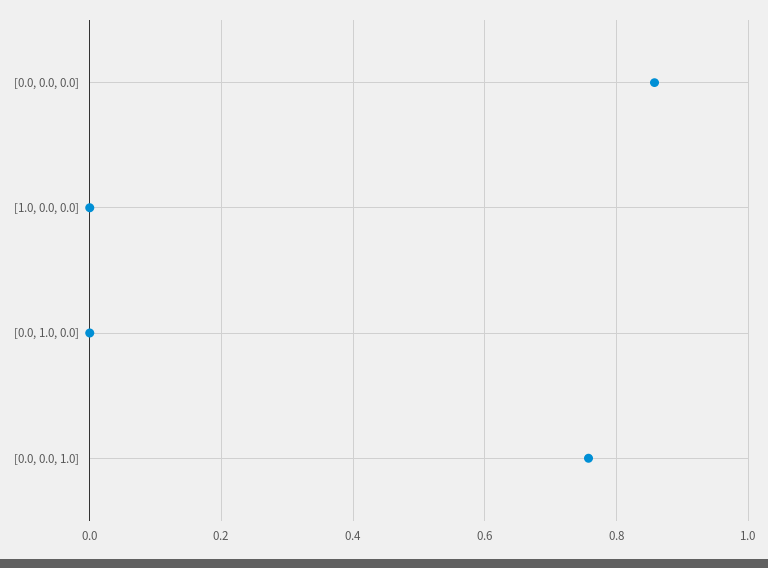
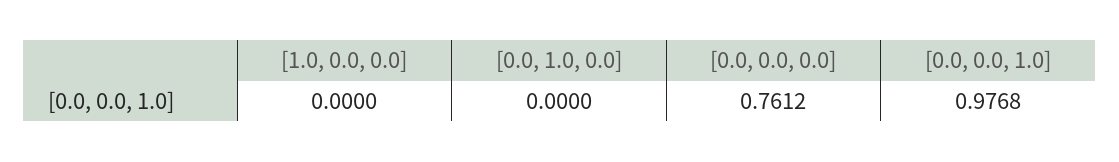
  {
-   "[0.0, 0.0, 0.0]": 0.86,
+   "[0.0, 0.0, 0.0]": 0.7612,
    "[1.0, 0.0, 0.0]": 0,
    "[0.0, 1.0, 0.0]": 0,
-   "[0.0, 0.0, 1.0]": 0.76
+   "[0.0, 0.0, 1.0]": 0.9768
  }

